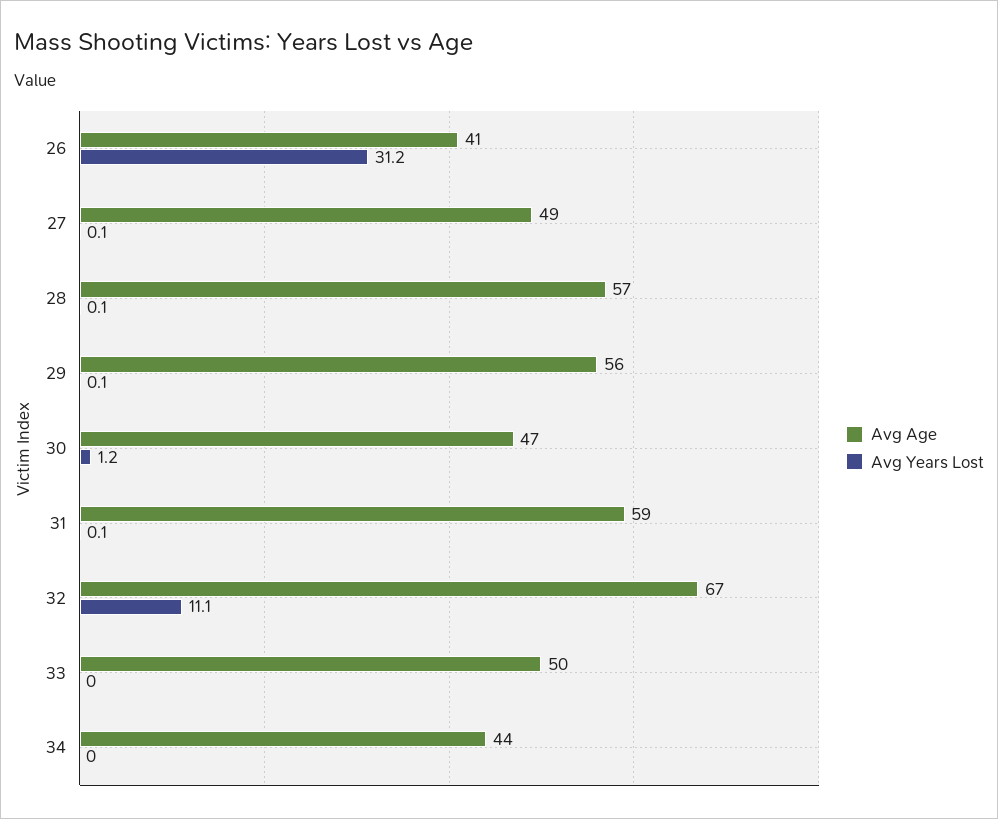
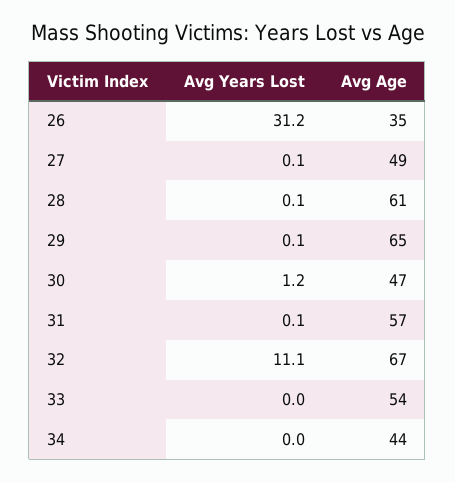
  {
    "Avg Age": {
-     "26": 41,
+     "26": 35,
      "27": 49,
-     "28": 57,
+     "28": 61,
-     "29": 56,
+     "29": 65,
      "30": 47,
-     "31": 59,
+     "31": 57,
      "32": 67,
-     "33": 50,
+     "33": 54,
      "34": 44
    },
    "Avg Years Lost": {
      "26": 31.2,
      "27": 0.1,
      "28": 0.1,
      "29": 0.1,
      "30": 1.2,
      "31": 0.1,
      "32": 11.1,
      "33": 0,
      "34": 0
    }
  }

